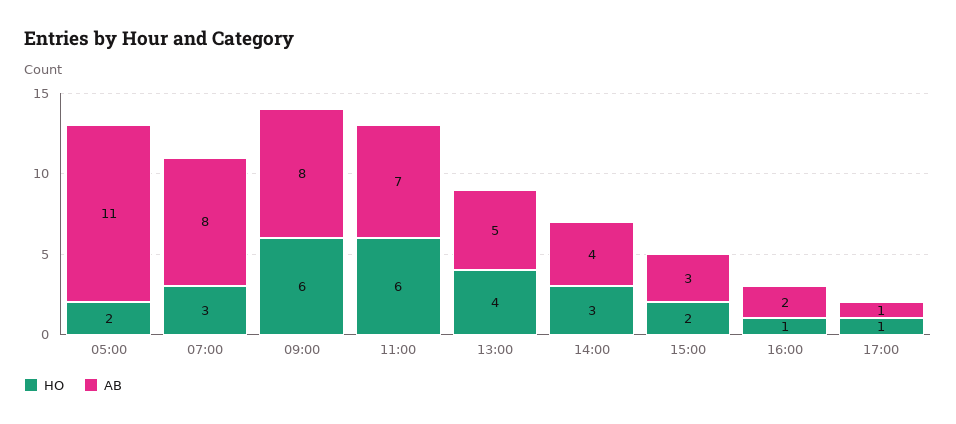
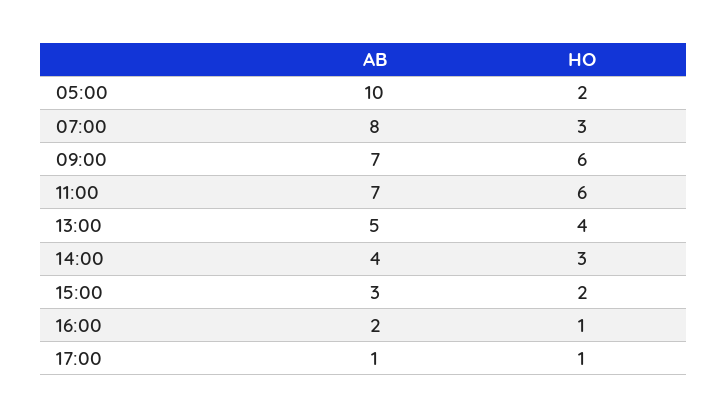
  {
    "HO": {
      "05:00": 2,
      "07:00": 3,
      "09:00": 6,
      "11:00": 6,
      "13:00": 4,
      "14:00": 3,
      "15:00": 2,
      "16:00": 1,
      "17:00": 1
    },
    "AB": {
-     "05:00": 11,
+     "05:00": 10,
      "07:00": 8,
-     "09:00": 8,
+     "09:00": 7,
      "11:00": 7,
      "13:00": 5,
      "14:00": 4,
      "15:00": 3,
      "16:00": 2,
      "17:00": 1
    }
  }

